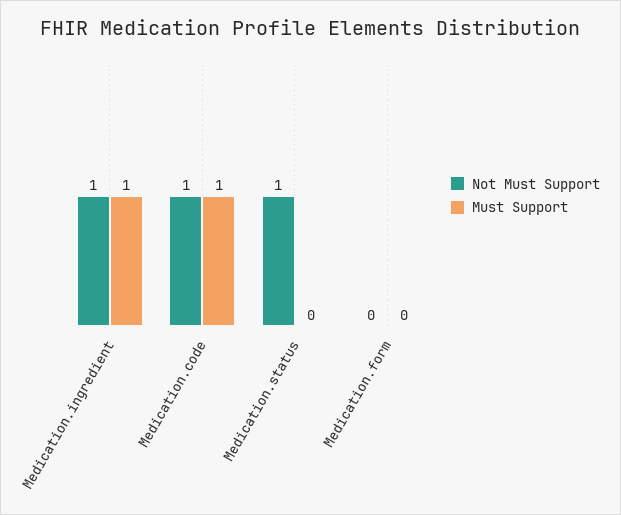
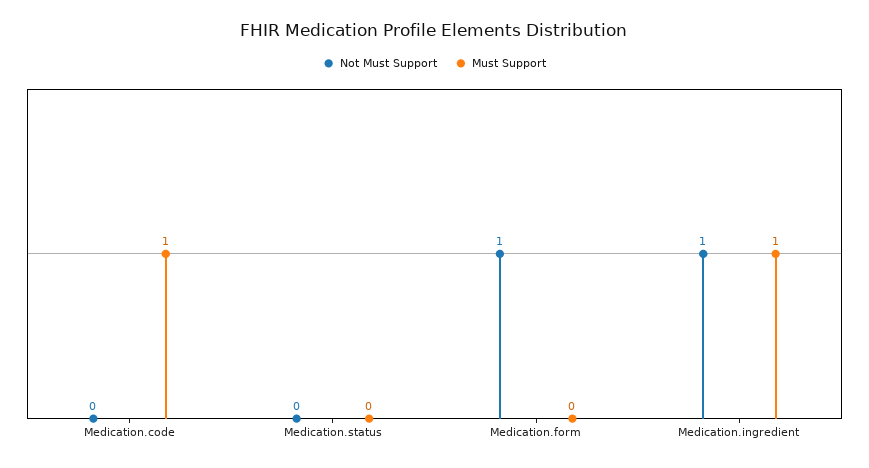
  {
    "Not Must Support": {
      "Medication.ingredient": 1,
-     "Medication.code": 1,
+     "Medication.code": 0,
-     "Medication.status": 1,
+     "Medication.status": 0,
-     "Medication.form": 0
+     "Medication.form": 1
    },
    "Must Support": {
      "Medication.ingredient": 1,
      "Medication.code": 1,
      "Medication.status": 0,
      "Medication.form": 0
    }
  }

